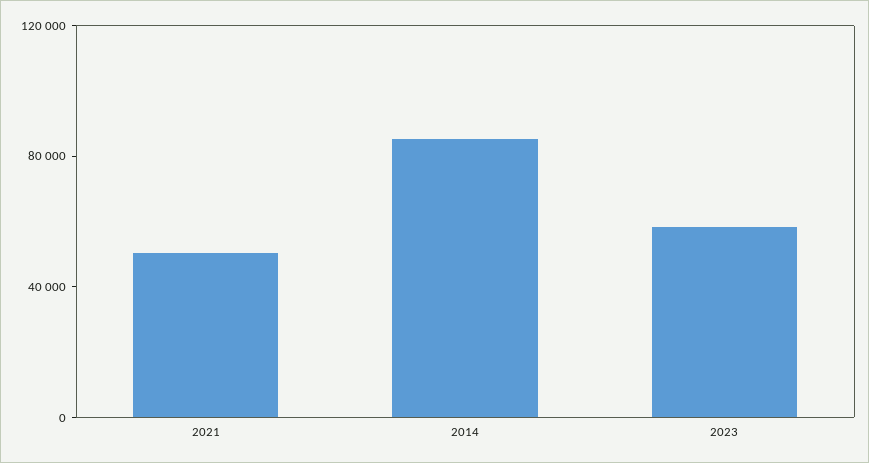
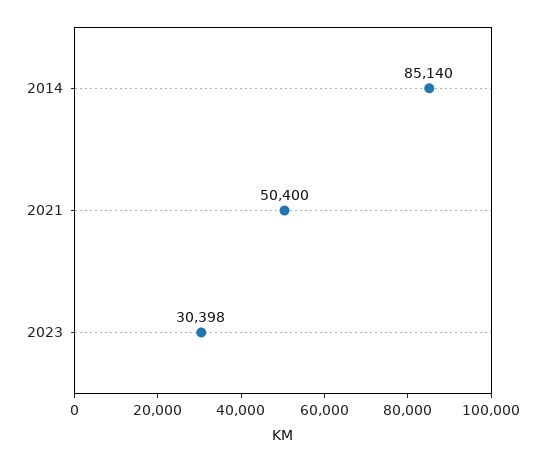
  {
    "2021": 50400,
    "2014": 85140,
-   "2023": 60000
+   "2023": 30398
  }

